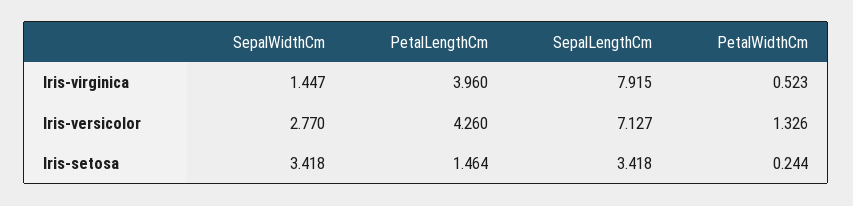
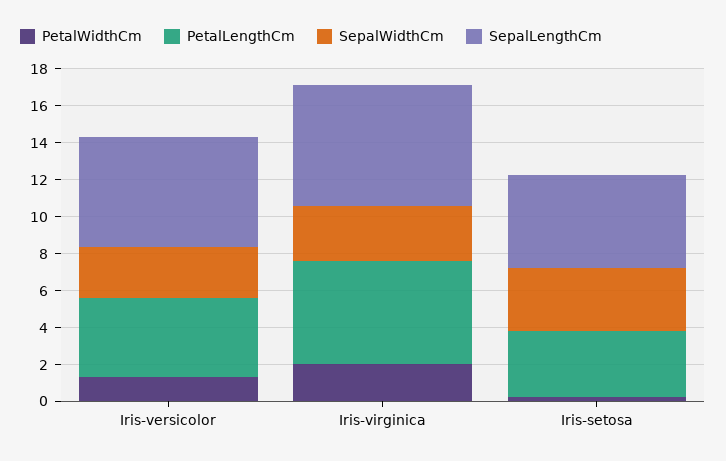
  {
    "SepalWidthCm": {
-     "Iris-virginica": 1.447,
+     "Iris-virginica": 3,
      "Iris-versicolor": 2.77,
      "Iris-setosa": 3.418
    },
    "PetalLengthCm": {
-     "Iris-virginica": 3.96,
+     "Iris-virginica": 5.5,
      "Iris-versicolor": 4.26,
-     "Iris-setosa": 1.464
+     "Iris-setosa": 3.5
    },
    "SepalLengthCm": {
-     "Iris-virginica": 7.915,
+     "Iris-virginica": 6.5,
-     "Iris-versicolor": 7.127,
+     "Iris-versicolor": 6,
-     "Iris-setosa": 3.418
+     "Iris-setosa": 5
    },
    "PetalWidthCm": {
-     "Iris-virginica": 0.523,
+     "Iris-virginica": 2,
      "Iris-versicolor": 1.326,
      "Iris-setosa": 0.244
    }
  }

